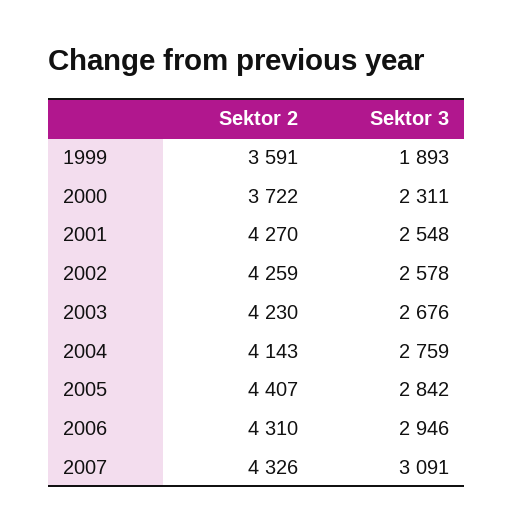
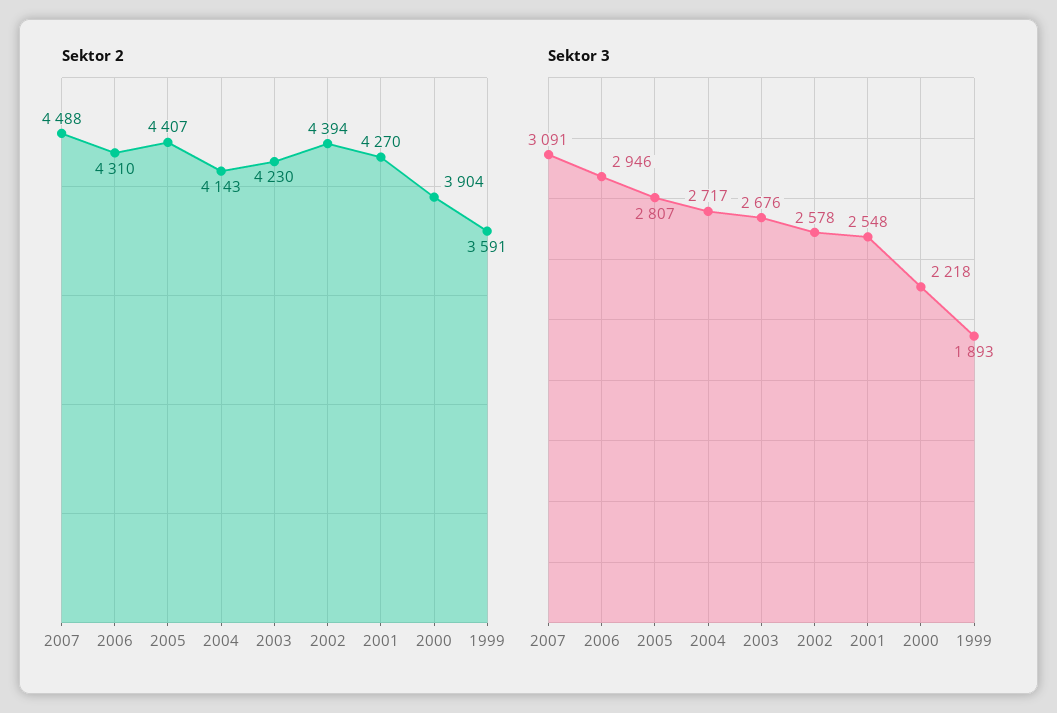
  {
    "Sektor 2": {
      "1999": 3591,
-     "2000": 3722,
+     "2000": 3904,
      "2001": 4270,
-     "2002": 4259,
+     "2002": 4394,
      "2003": 4230,
      "2004": 4143,
      "2005": 4407,
      "2006": 4310,
-     "2007": 4326
+     "2007": 4488
    },
    "Sektor 3": {
      "1999": 1893,
-     "2000": 2311,
+     "2000": 2218,
      "2001": 2548,
      "2002": 2578,
      "2003": 2676,
-     "2004": 2759,
+     "2004": 2717,
-     "2005": 2842,
+     "2005": 2807,
      "2006": 2946,
      "2007": 3091
    }
  }

